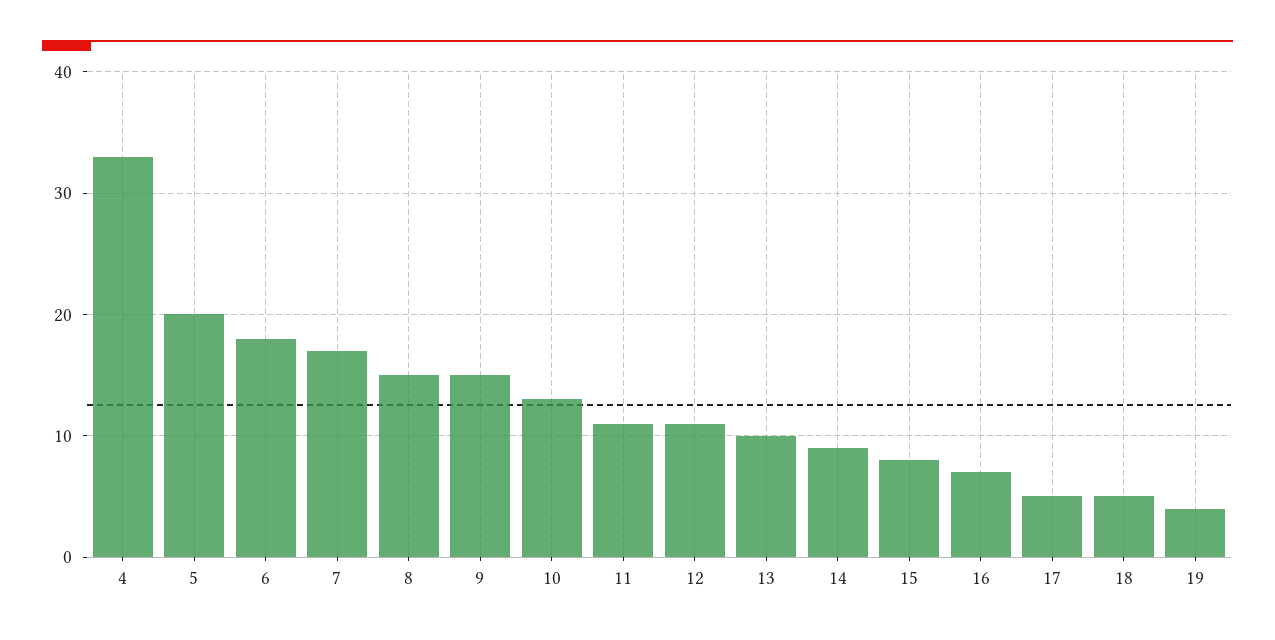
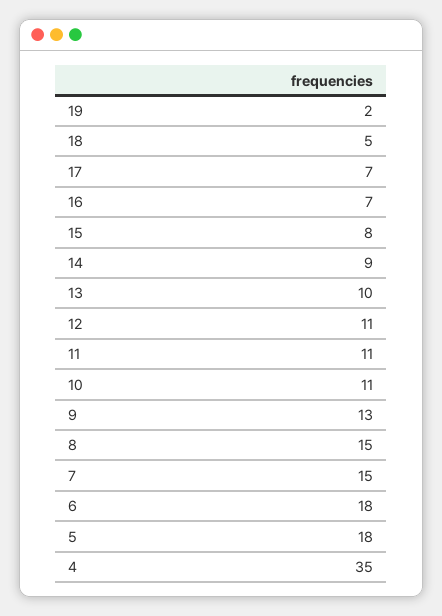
  {
-   "4": 33,
+   "4": 35,
-   "5": 20,
+   "5": 18,
    "6": 18,
-   "7": 17,
+   "7": 15,
    "8": 15,
-   "9": 15,
+   "9": 13,
-   "10": 13,
+   "10": 11,
    "11": 11,
    "12": 11,
    "13": 10,
    "14": 9,
    "15": 8,
    "16": 7,
-   "17": 5,
+   "17": 7,
    "18": 5,
-   "19": 4
+   "19": 2
  }

